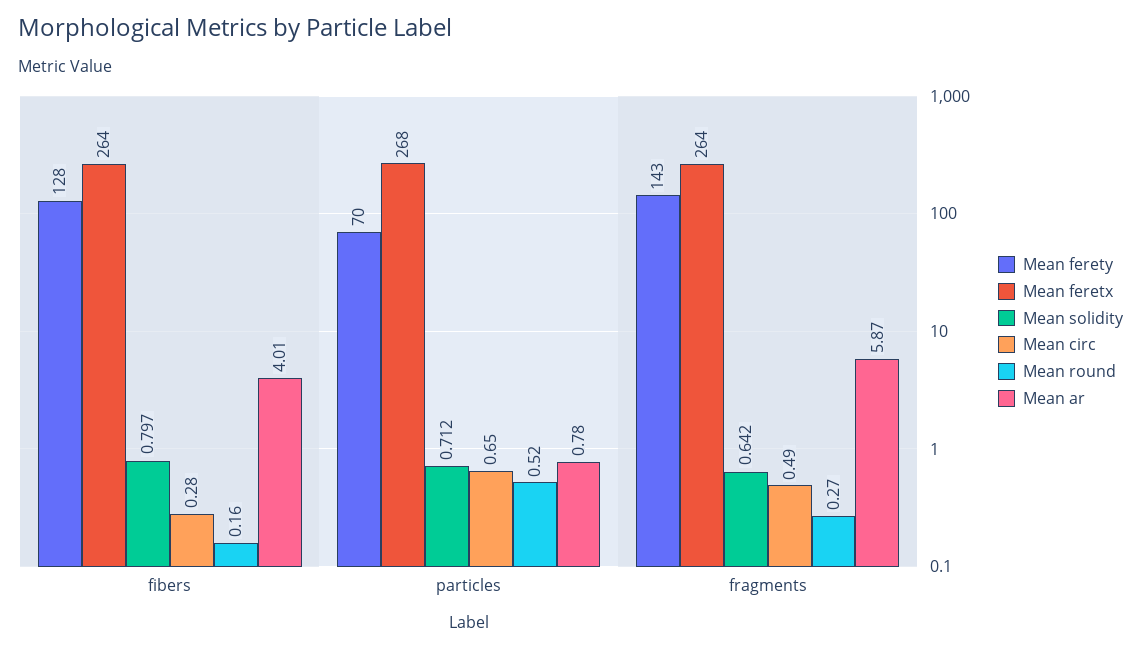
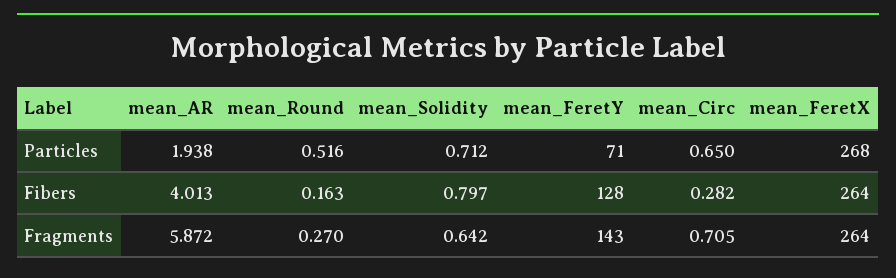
  {
    "Mean ferety": {
      "fibers": 128,
-     "particles": 70,
+     "particles": 71,
      "fragments": 143
    },
    "Mean feretx": {
      "fibers": 264,
      "particles": 268,
      "fragments": 264
    },
    "Mean solidity": {
      "fibers": 0.797,
      "particles": 0.712,
      "fragments": 0.642
    },
    "Mean circ": {
      "fibers": 0.282,
      "particles": 0.65,
-     "fragments": 0.49
+     "fragments": 0.705
    },
    "Mean round": {
      "fibers": 0.163,
      "particles": 0.516,
      "fragments": 0.27
    },
    "Mean ar": {
      "fibers": 4.013,
-     "particles": 0.78,
+     "particles": 1.938,
      "fragments": 5.872
    }
  }

